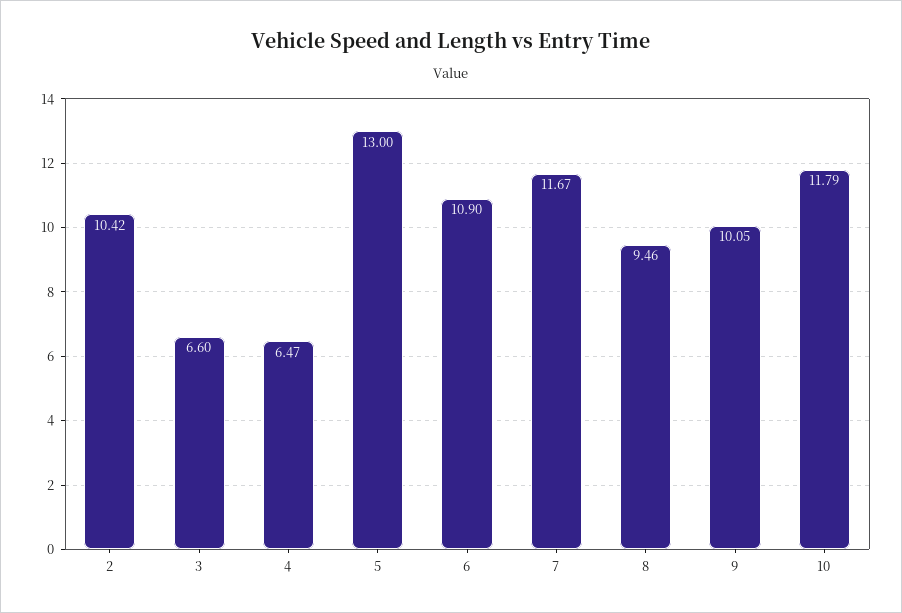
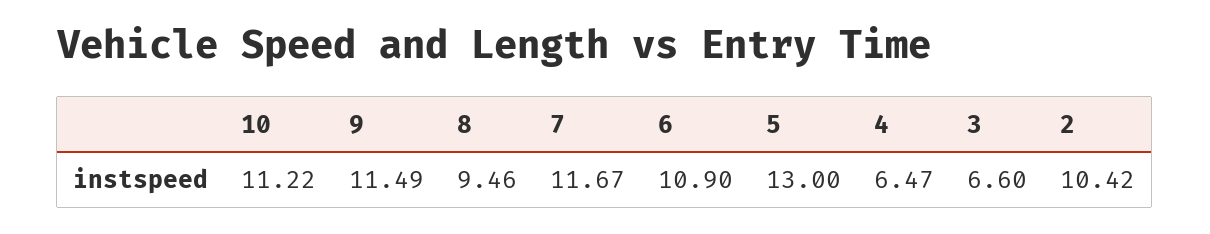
  {
    "2": 10.42,
    "3": 6.6,
    "4": 6.47,
    "5": 13,
    "6": 10.9,
    "7": 11.67,
    "8": 9.46,
-   "9": 10.05,
+   "9": 11.49,
-   "10": 11.79
+   "10": 11.22
  }

